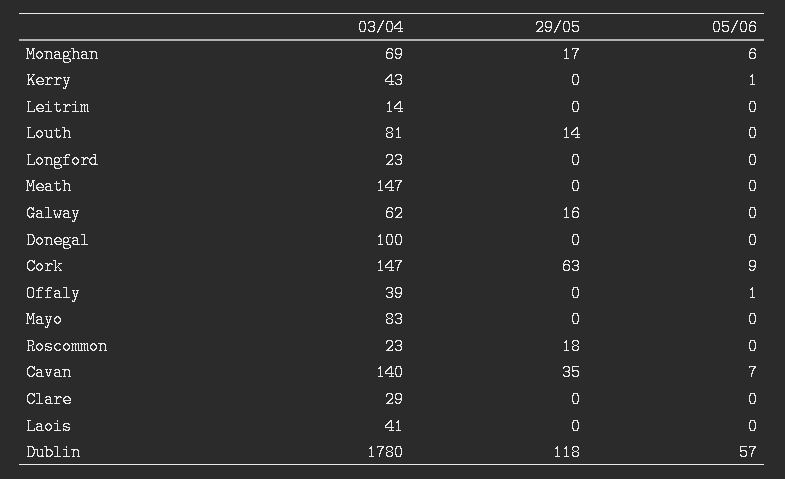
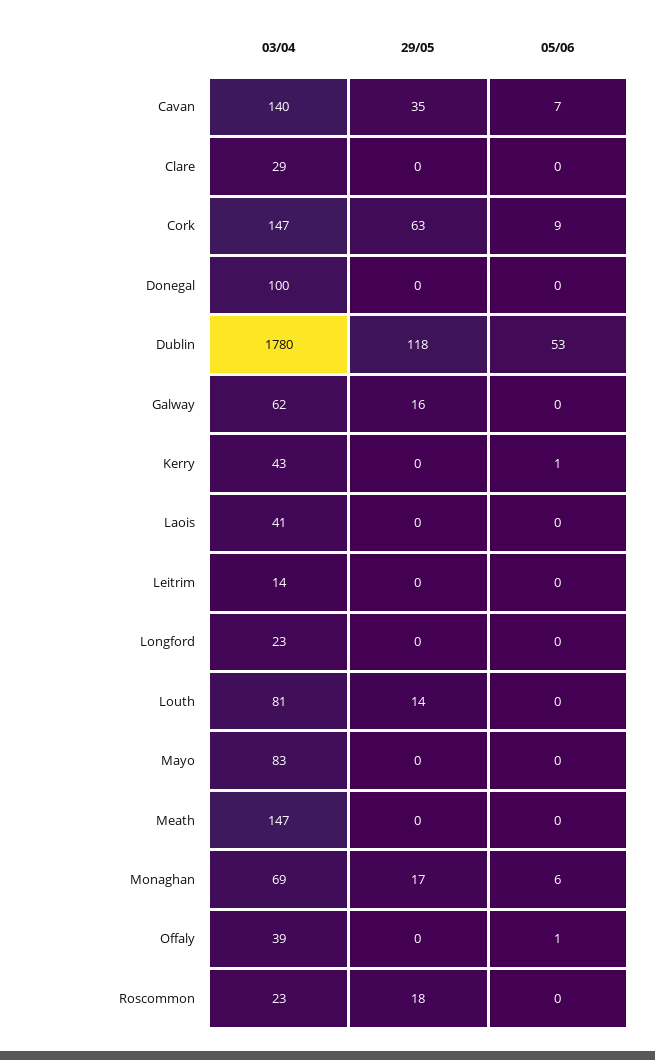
  {
    "03/04": {
      "Monaghan": 69,
      "Kerry": 43,
      "Leitrim": 14,
      "Louth": 81,
      "Longford": 23,
      "Meath": 147,
      "Galway": 62,
      "Donegal": 100,
      "Cork": 147,
      "Offaly": 39,
      "Mayo": 83,
      "Roscommon": 23,
      "Cavan": 140,
      "Clare": 29,
      "Laois": 41,
      "Dublin": 1780
    },
    "29/05": {
      "Monaghan": 17,
      "Kerry": 0,
      "Leitrim": 0,
      "Louth": 14,
      "Longford": 0,
      "Meath": 0,
      "Galway": 16,
      "Donegal": 0,
      "Cork": 63,
      "Offaly": 0,
      "Mayo": 0,
      "Roscommon": 18,
      "Cavan": 35,
      "Clare": 0,
      "Laois": 0,
      "Dublin": 118
    },
    "05/06": {
      "Monaghan": 6,
      "Kerry": 1,
      "Leitrim": 0,
      "Louth": 0,
      "Longford": 0,
      "Meath": 0,
      "Galway": 0,
      "Donegal": 0,
      "Cork": 9,
      "Offaly": 1,
      "Mayo": 0,
      "Roscommon": 0,
      "Cavan": 7,
      "Clare": 0,
      "Laois": 0,
-     "Dublin": 57
+     "Dublin": 53
    }
  }

